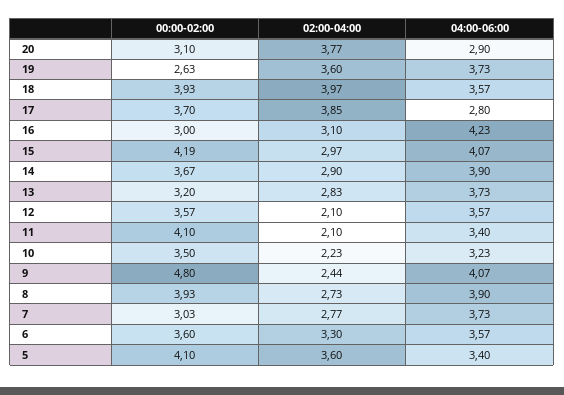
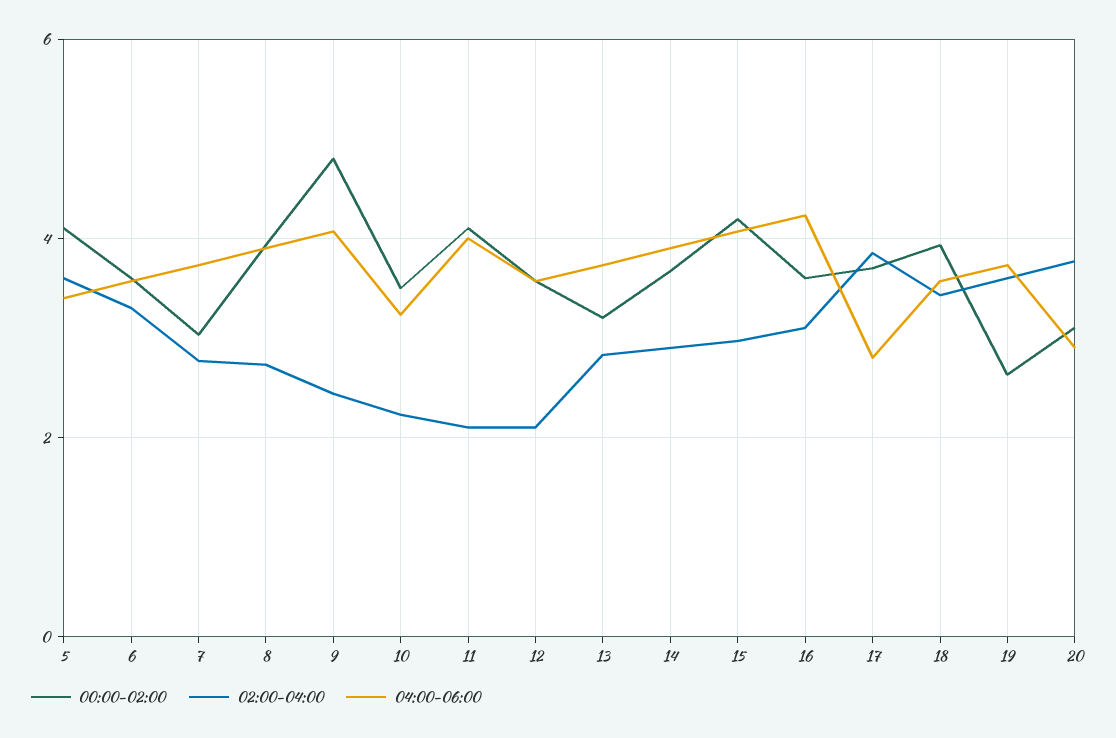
  {
    "00:00-02:00": {
      "20": 3.1,
      "19": 2.63,
      "18": 3.93,
      "17": 3.7,
-     "16": 3,
+     "16": 3.6,
      "15": 4.19,
      "14": 3.67,
      "13": 3.2,
      "12": 3.57,
      "11": 4.1,
      "10": 3.5,
      "9": 4.8,
      "8": 3.93,
      "7": 3.03,
      "6": 3.6,
      "5": 4.1
    },
    "02:00-04:00": {
      "20": 3.77,
      "19": 3.6,
-     "18": 3.97,
+     "18": 3.4,
      "17": 3.85,
      "16": 3.1,
      "15": 2.97,
      "14": 2.9,
      "13": 2.83,
      "12": 2.1,
      "11": 2.1,
      "10": 2.23,
      "9": 2.44,
      "8": 2.73,
      "7": 2.77,
      "6": 3.3,
      "5": 3.6
    },
    "04:00-06:00": {
      "20": 2.9,
      "19": 3.73,
      "18": 3.57,
      "17": 2.8,
      "16": 4.23,
      "15": 4.07,
      "14": 3.9,
      "13": 3.73,
      "12": 3.57,
-     "11": 3.4,
+     "11": 4,
      "10": 3.23,
      "9": 4.07,
      "8": 3.9,
      "7": 3.73,
      "6": 3.57,
      "5": 3.4
    }
  }

